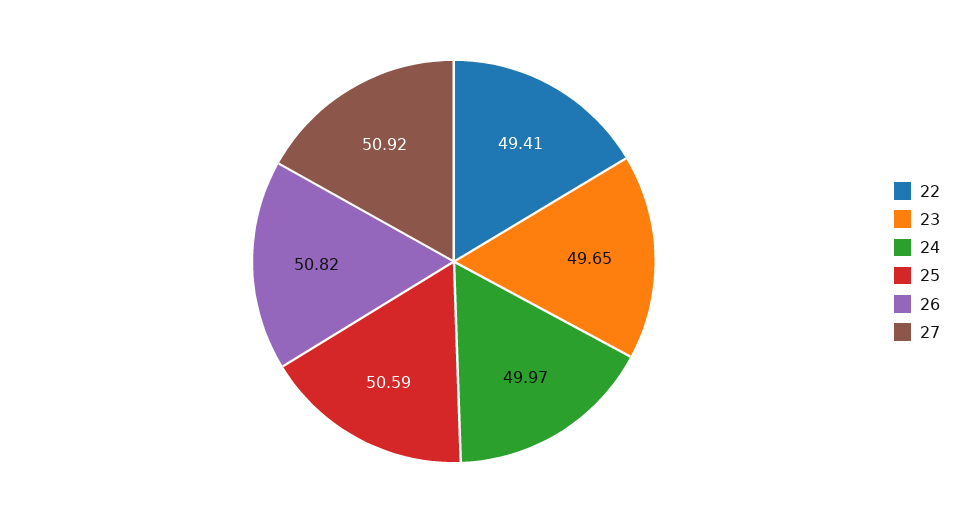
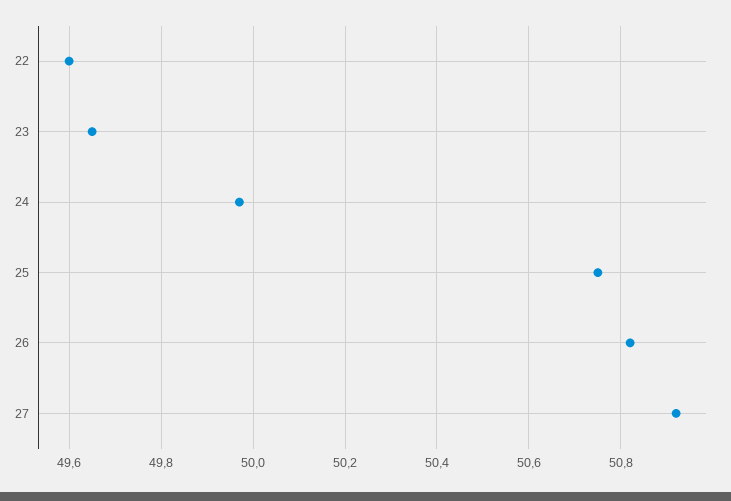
  {
-   "22": 49.41,
+   "22": 49.6,
    "23": 49.65,
    "24": 49.97,
-   "25": 50.59,
+   "25": 50.75,
    "26": 50.82,
    "27": 50.92
  }

